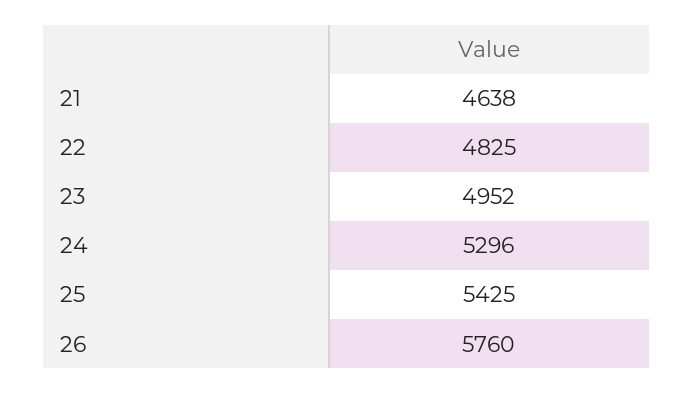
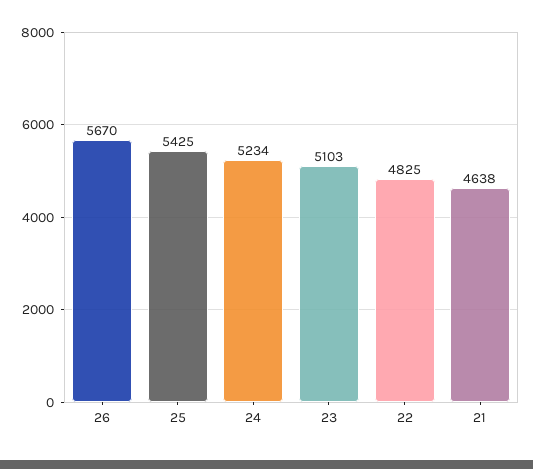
  {
    "21": 4638,
    "22": 4825,
-   "23": 4952,
+   "23": 5103,
-   "24": 5296,
+   "24": 5234,
    "25": 5425,
-   "26": 5760
+   "26": 5670
  }

